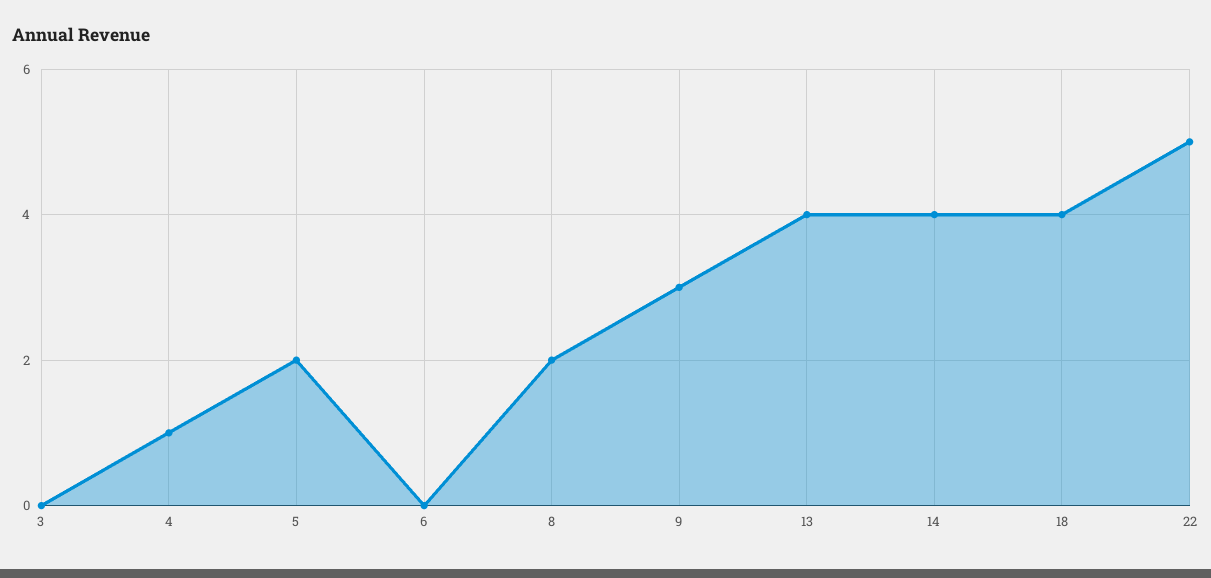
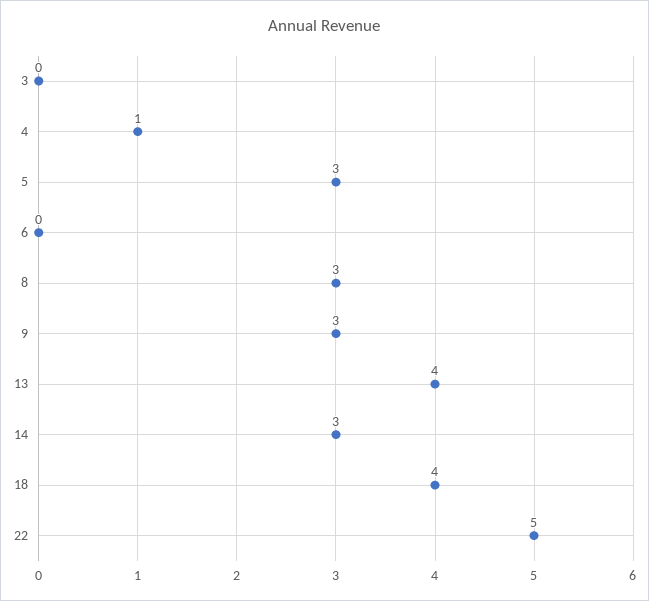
  {
    "3": 0,
    "4": 1,
-   "5": 2,
+   "5": 3,
    "6": 0,
-   "8": 2,
+   "8": 3,
    "9": 3,
    "13": 4,
-   "14": 4,
+   "14": 3,
    "18": 4,
    "22": 5
  }

